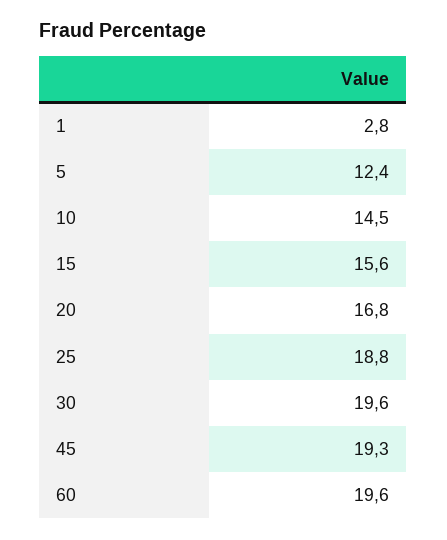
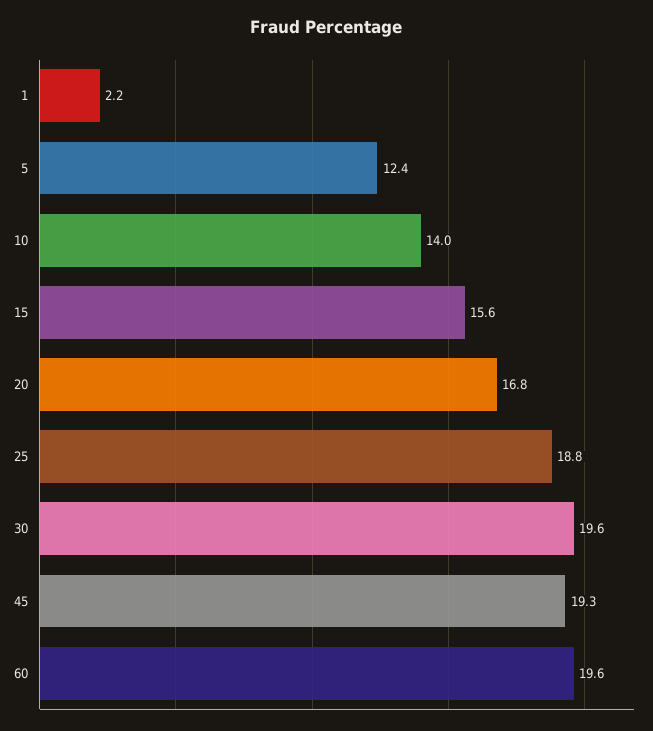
  {
-   "1": 2.8,
+   "1": 2.2,
    "5": 12.4,
-   "10": 14.5,
+   "10": 14,
    "15": 15.6,
    "20": 16.8,
    "25": 18.8,
    "30": 19.6,
    "45": 19.3,
    "60": 19.6
  }

